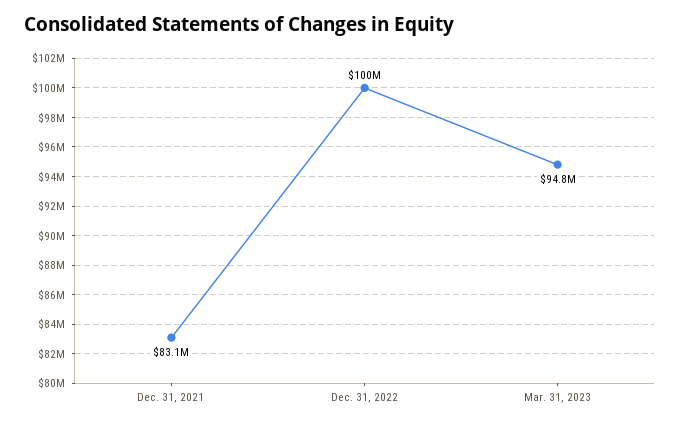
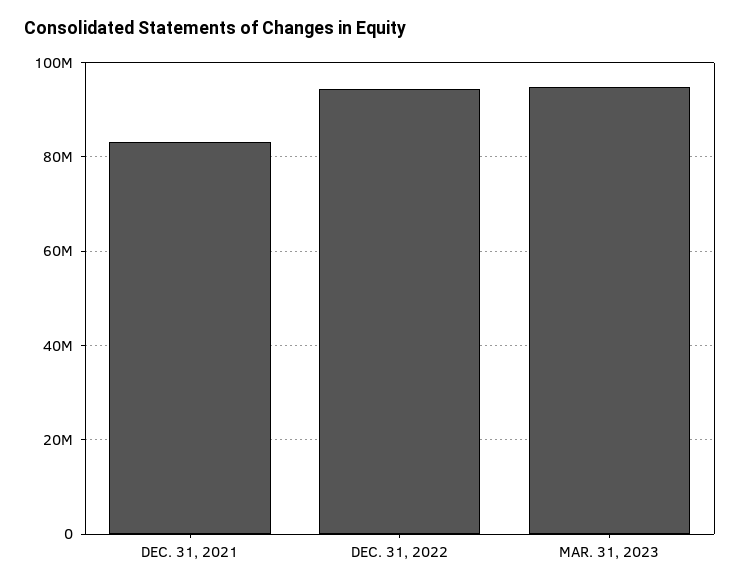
  {
    "Dec. 31, 2021": 83100000,
-   "Dec. 31, 2022": 100000000,
+   "Dec. 31, 2022": 94000000,
    "Mar. 31, 2023": 94800000
  }

